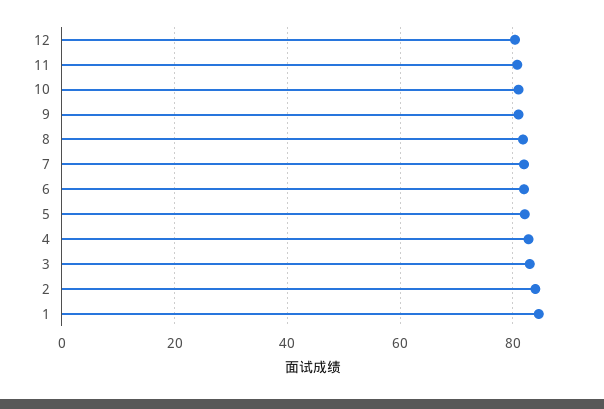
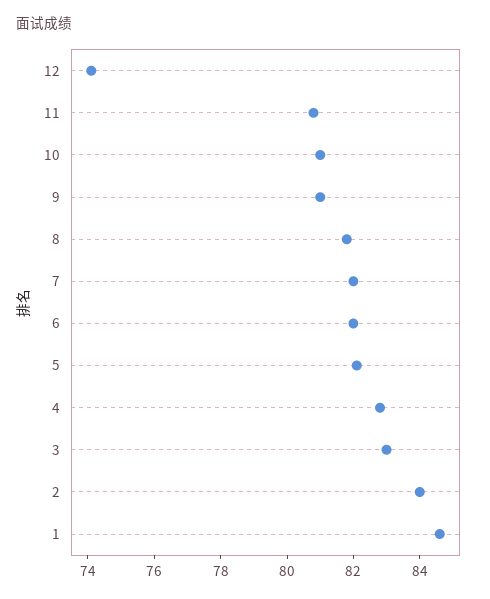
  {
-   "12": 80,
+   "12": 74,
    "11": 81,
    "10": 81,
    "9": 81,
    "8": 82,
    "7": 82,
    "6": 82,
    "5": 82,
    "4": 83,
    "3": 83,
    "2": 84,
    "1": 84.5
  }

